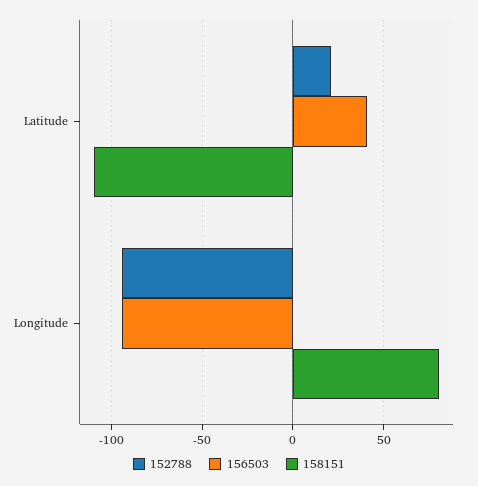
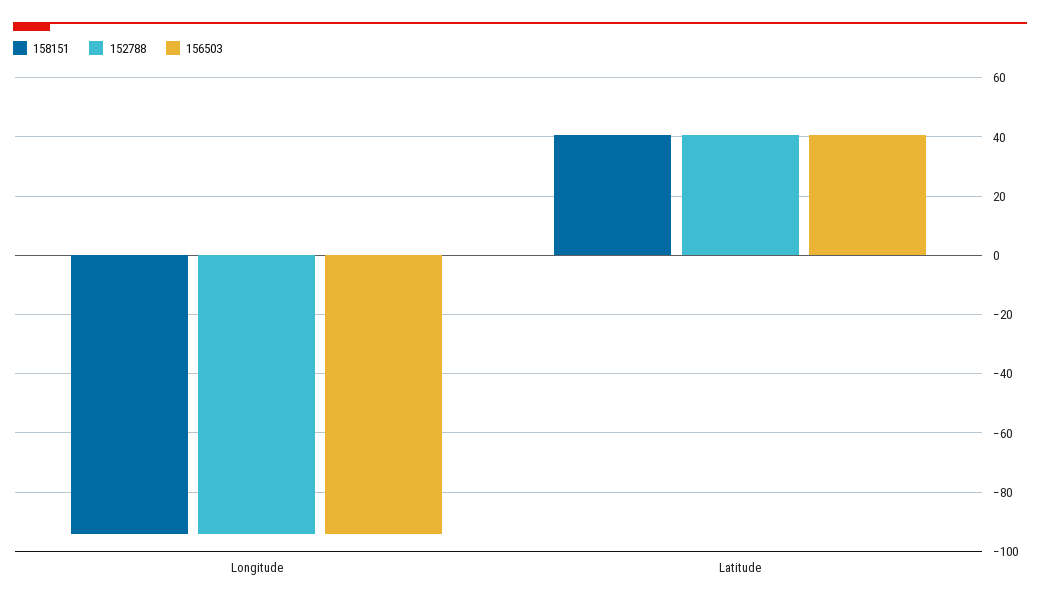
  {
    "152788": {
-     "Latitude": 20,
+     "Latitude": 40,
      "Longitude": -95
    },
    "156503": {
      "Latitude": 40,
      "Longitude": -95
    },
    "158151": {
-     "Latitude": -110,
+     "Latitude": 40,
-     "Longitude": 80
+     "Longitude": -95
    }
  }

